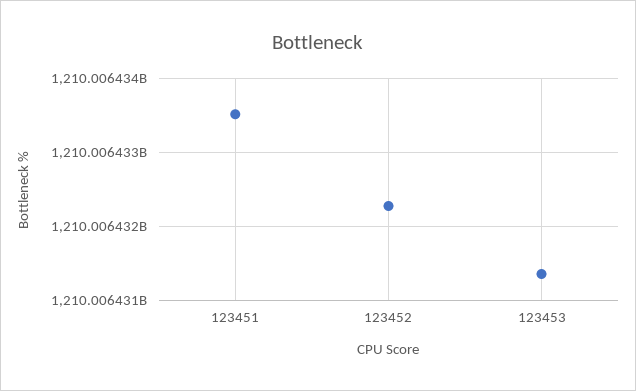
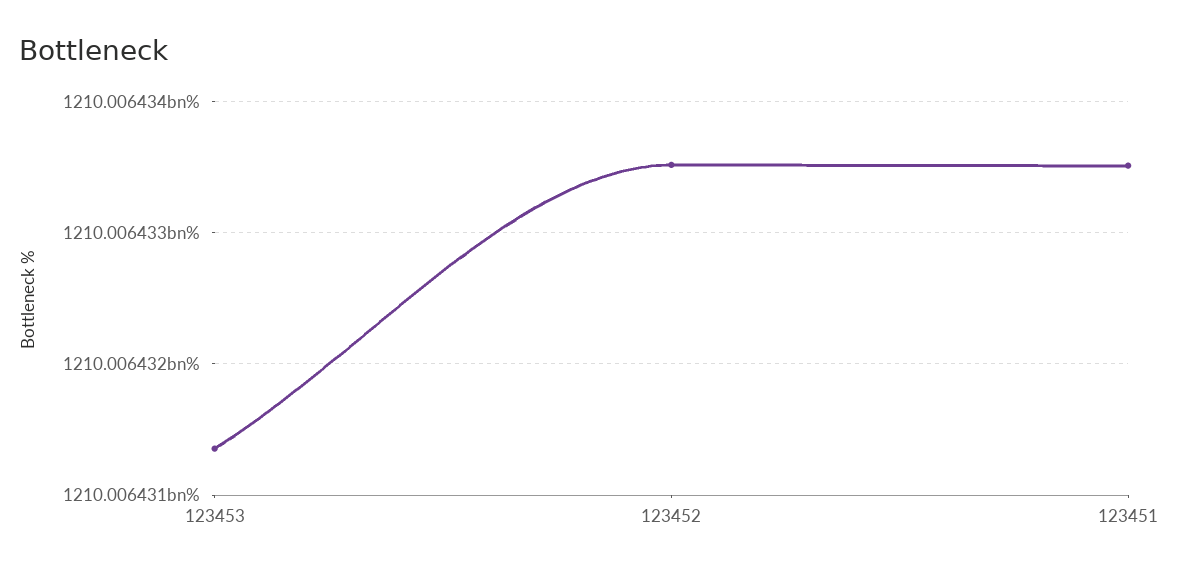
  {
    "123451": 1210006433500,
-   "123452": 1210006432300,
+   "123452": 1210006433500,
    "123453": 1210006431400
  }

